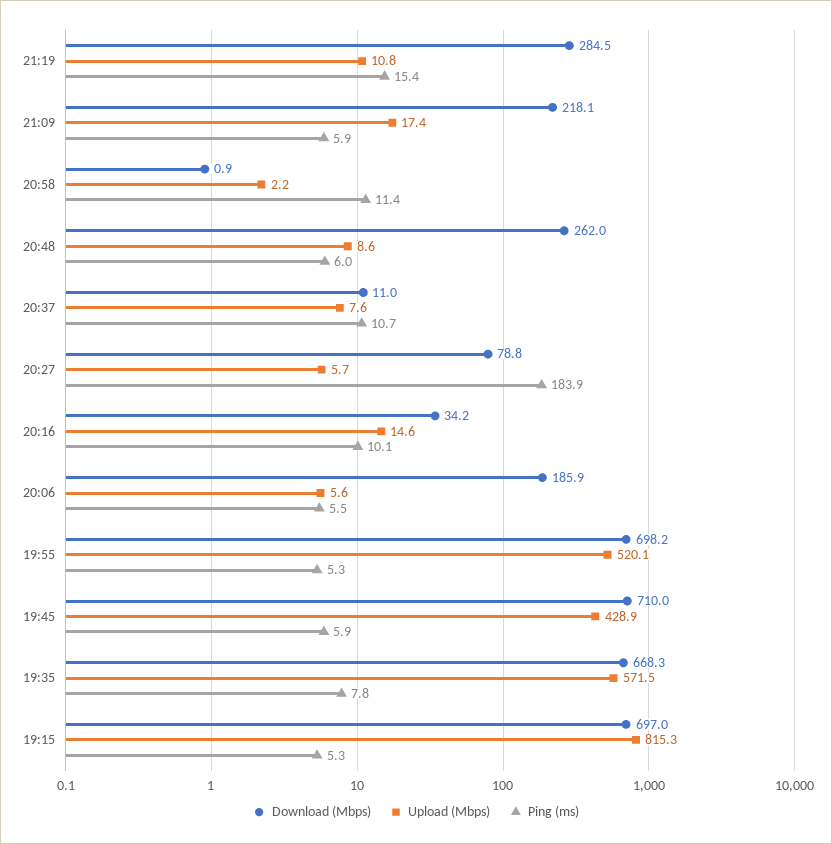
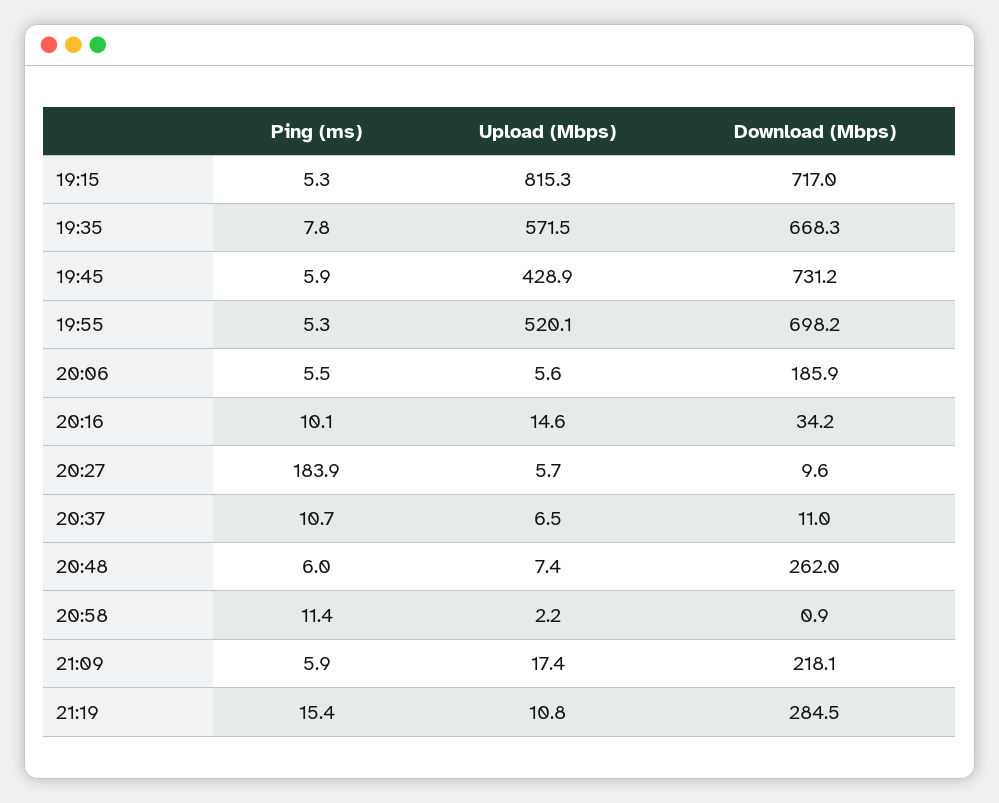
  {
    "Download (Mbps)": {
      "21:19": 284.5,
      "21:09": 218.1,
      "20:58": 0.9,
      "20:48": 262,
      "20:37": 11,
-     "20:27": 78.8,
+     "20:27": 9.6,
      "20:16": 34.2,
      "20:06": 185.9,
      "19:55": 698.2,
-     "19:45": 710,
+     "19:45": 731.2,
      "19:35": 668.3,
-     "19:15": 697
+     "19:15": 717
    },
    "Upload (Mbps)": {
      "21:19": 10.8,
      "21:09": 17.4,
      "20:58": 2.2,
-     "20:48": 8.6,
+     "20:48": 7.4,
-     "20:37": 7.6,
+     "20:37": 6.5,
      "20:27": 5.7,
      "20:16": 14.6,
      "20:06": 5.6,
      "19:55": 520.1,
      "19:45": 428.9,
      "19:35": 571.5,
      "19:15": 815.3
    },
    "Ping (ms)": {
      "21:19": 15.4,
      "21:09": 5.9,
      "20:58": 11.4,
      "20:48": 6,
      "20:37": 10.7,
      "20:27": 183.9,
      "20:16": 10.1,
      "20:06": 5.5,
      "19:55": 5.3,
      "19:45": 5.9,
      "19:35": 7.8,
      "19:15": 5.3
    }
  }

